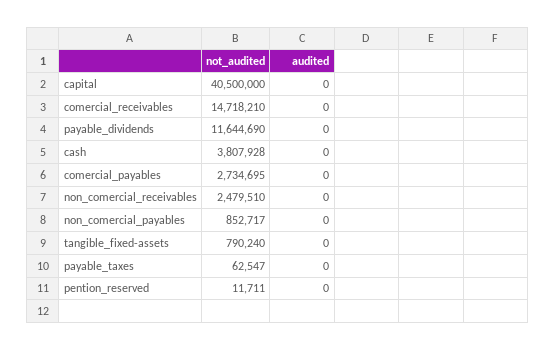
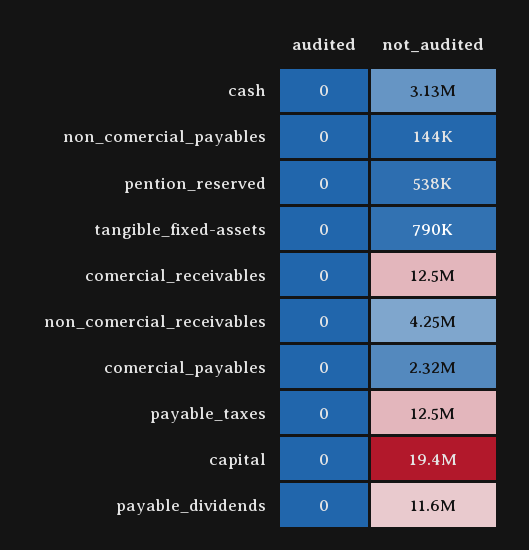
  {
    "not_audited": {
-     "capital": 40500000,
+     "capital": 19400000,
-     "comercial_receivables": 14718210,
+     "comercial_receivables": 12500000,
      "payable_dividends": 11644690,
-     "cash": 3807928,
+     "cash": 3130000,
-     "comercial_payables": 2734695,
+     "comercial_payables": 2320000,
-     "non_comercial_receivables": 2479510,
+     "non_comercial_receivables": 4250000,
-     "non_comercial_payables": 852717,
+     "non_comercial_payables": 144000,
      "tangible_fixed-assets": 790240,
-     "payable_taxes": 62547,
+     "payable_taxes": 12500000,
-     "pention_reserved": 11711
+     "pention_reserved": 538000
    },
    "audited": {
      "capital": 0,
      "comercial_receivables": 0,
      "payable_dividends": 0,
      "cash": 0,
      "comercial_payables": 0,
      "non_comercial_receivables": 0,
      "non_comercial_payables": 0,
      "tangible_fixed-assets": 0,
      "payable_taxes": 0,
      "pention_reserved": 0
    }
  }

